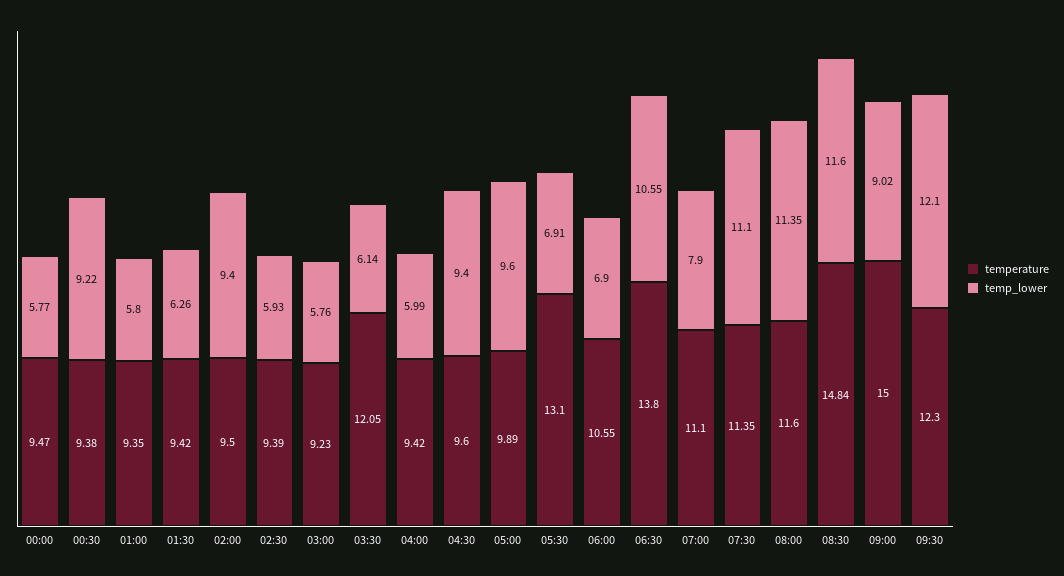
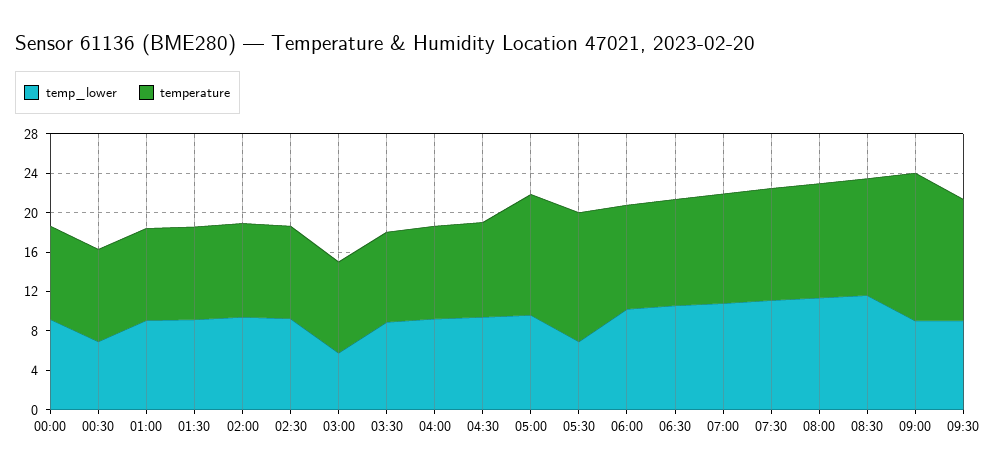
  {
    "temperature": {
      "00:00": 9.47,
      "00:30": 9.38,
      "01:00": 9.35,
      "01:30": 9.42,
      "02:00": 9.5,
      "02:30": 9.39,
      "03:00": 9.23,
-     "03:30": 12.05,
+     "03:30": 9,
      "04:00": 9.42,
      "04:30": 9.6,
-     "05:00": 9.89,
+     "05:00": 12,
      "05:30": 13.1,
      "06:00": 10.55,
-     "06:30": 13.8,
+     "06:30": 11,
      "07:00": 11.1,
      "07:30": 11.35,
      "08:00": 11.6,
-     "08:30": 14.84,
+     "08:30": 12,
      "09:00": 15,
      "09:30": 12.3
    },
    "temp_lower": {
-     "00:00": 5.77,
+     "00:00": 9,
-     "00:30": 9.22,
+     "00:30": 7,
-     "01:00": 5.8,
+     "01:00": 9,
-     "01:30": 6.26,
+     "01:30": 9,
      "02:00": 9.4,
-     "02:30": 5.93,
+     "02:30": 9,
      "03:00": 5.76,
-     "03:30": 6.14,
+     "03:30": 9,
-     "04:00": 5.99,
+     "04:00": 9,
      "04:30": 9.4,
      "05:00": 9.6,
      "05:30": 6.91,
-     "06:00": 6.9,
+     "06:00": 10,
      "06:30": 10.55,
-     "07:00": 7.9,
+     "07:00": 11,
      "07:30": 11.1,
      "08:00": 11.35,
      "08:30": 11.6,
      "09:00": 9.02,
-     "09:30": 12.1
+     "09:30": 9
    }
  }

